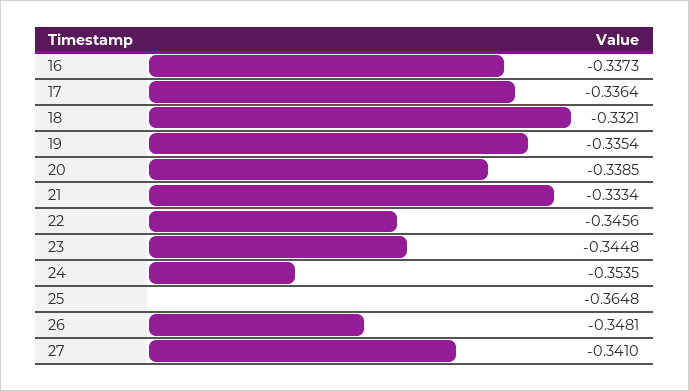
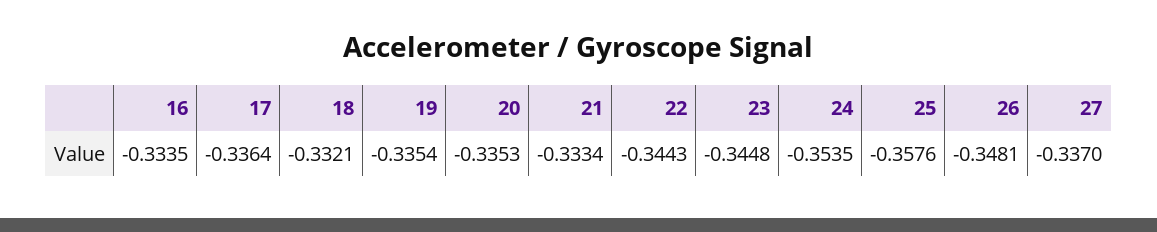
  {
-   "16": -0.3373,
+   "16": -0.3335,
    "17": -0.3364,
    "18": -0.3321,
    "19": -0.3354,
-   "20": -0.3385,
+   "20": -0.3353,
    "21": -0.3334,
-   "22": -0.3456,
+   "22": -0.3443,
    "23": -0.3448,
    "24": -0.3535,
-   "25": -0.3648,
+   "25": -0.3576,
    "26": -0.3481,
-   "27": -0.341
+   "27": -0.337
  }

